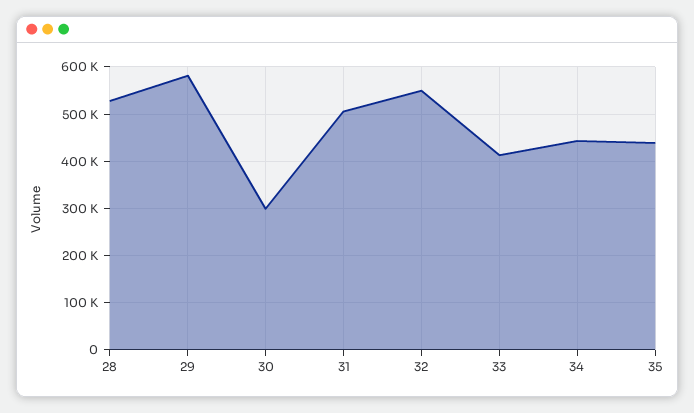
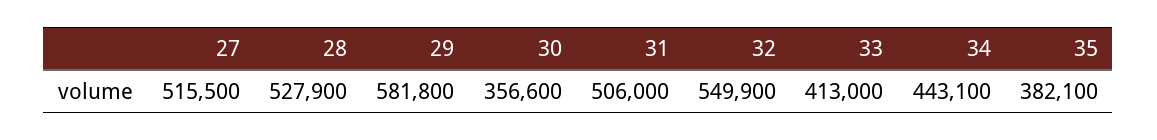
  {
    "28": 527900,
    "29": 581800,
-   "30": 300000,
+   "30": 356600,
    "31": 506000,
    "32": 549900,
    "33": 413000,
    "34": 443100,
-   "35": 440000
+   "35": 382100,
+   "27": 515500
  }

